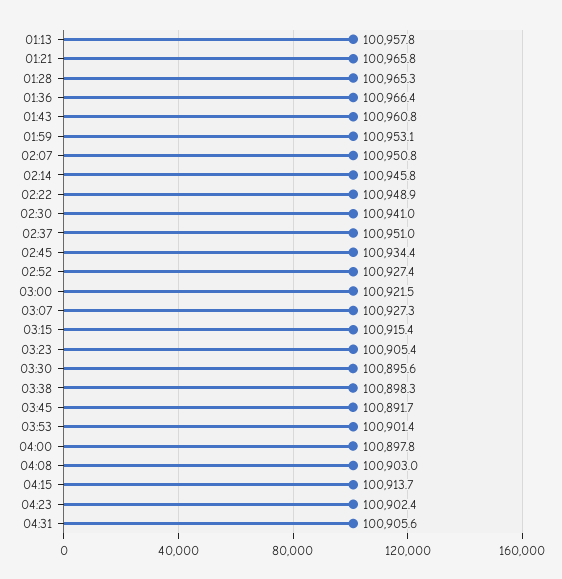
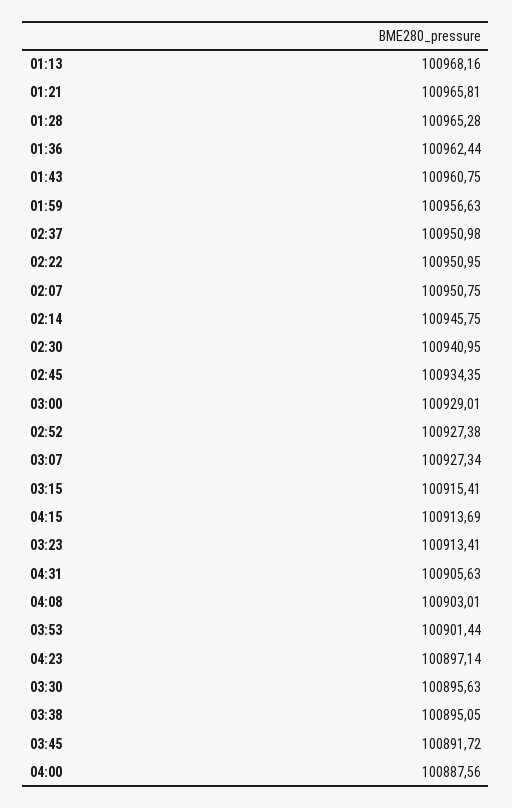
  {
-   "01:13": 100957.8,
+   "01:13": 100968.16,
    "01:21": 100965.81,
    "01:28": 100965.28,
-   "01:36": 100966.4,
+   "01:36": 100962.44,
    "01:43": 100960.75,
-   "01:59": 100953.1,
+   "01:59": 100956.63,
    "02:07": 100950.75,
    "02:14": 100945.75,
-   "02:22": 100948.9,
+   "02:22": 100950.95,
    "02:30": 100940.95,
    "02:37": 100950.98,
    "02:45": 100934.35,
    "02:52": 100927.38,
-   "03:00": 100921.5,
+   "03:00": 100929.01,
    "03:07": 100927.34,
    "03:15": 100915.41,
-   "03:23": 100905.4,
+   "03:23": 100913.41,
    "03:30": 100895.63,
-   "03:38": 100898.3,
+   "03:38": 100895.05,
    "03:45": 100891.72,
    "03:53": 100901.44,
-   "04:00": 100897.8,
+   "04:00": 100887.56,
    "04:08": 100903.01,
    "04:15": 100913.69,
-   "04:23": 100902.4,
+   "04:23": 100897.14,
    "04:31": 100905.63
  }

